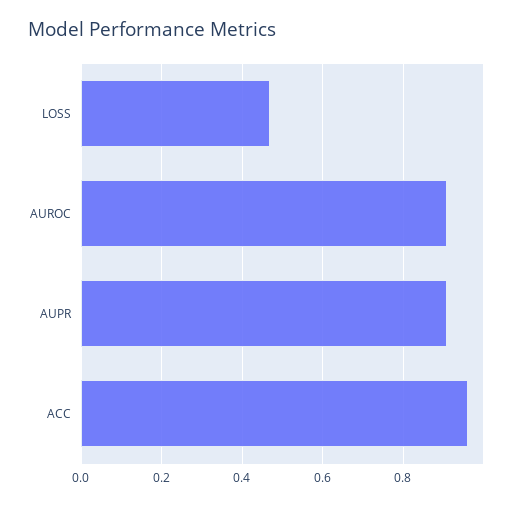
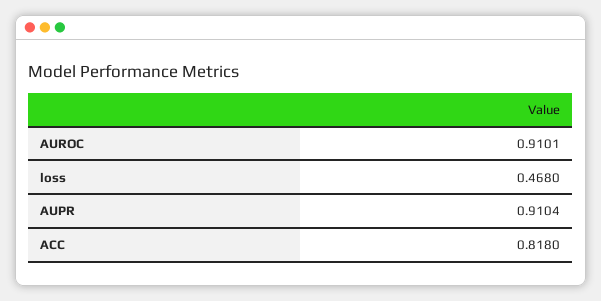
  {
    "LOSS": 0.468,
    "AUROC": 0.9101,
    "AUPR": 0.9104,
-   "ACC": 0.96
+   "ACC": 0.818
  }

